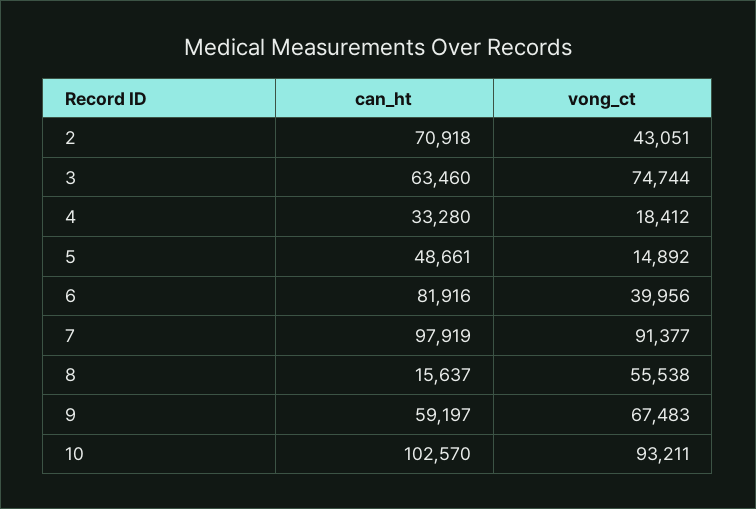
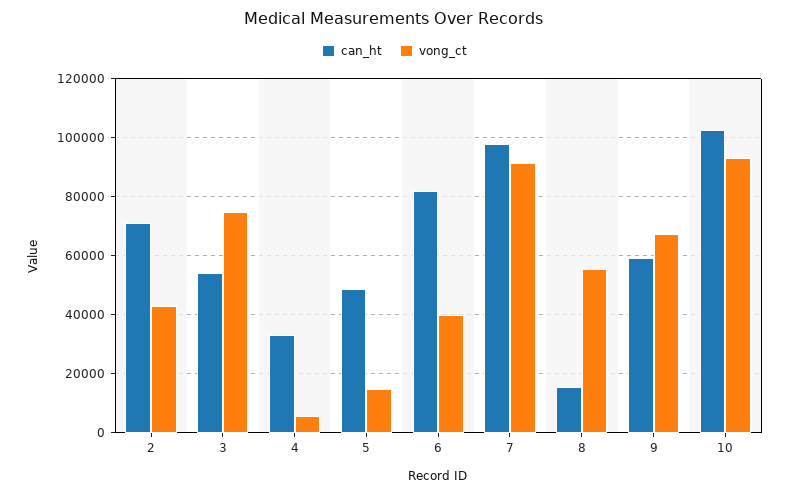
  {
    "can_ht": {
      "2": 70918,
-     "3": 63460,
+     "3": 55000,
      "4": 33280,
      "5": 48661,
      "6": 81916,
      "7": 97919,
      "8": 15637,
      "9": 59197,
      "10": 102570
    },
    "vong_ct": {
      "2": 43051,
      "3": 74744,
-     "4": 18412,
+     "4": 5000,
      "5": 14892,
      "6": 39956,
      "7": 91377,
      "8": 55538,
      "9": 67483,
      "10": 93211
    }
  }

